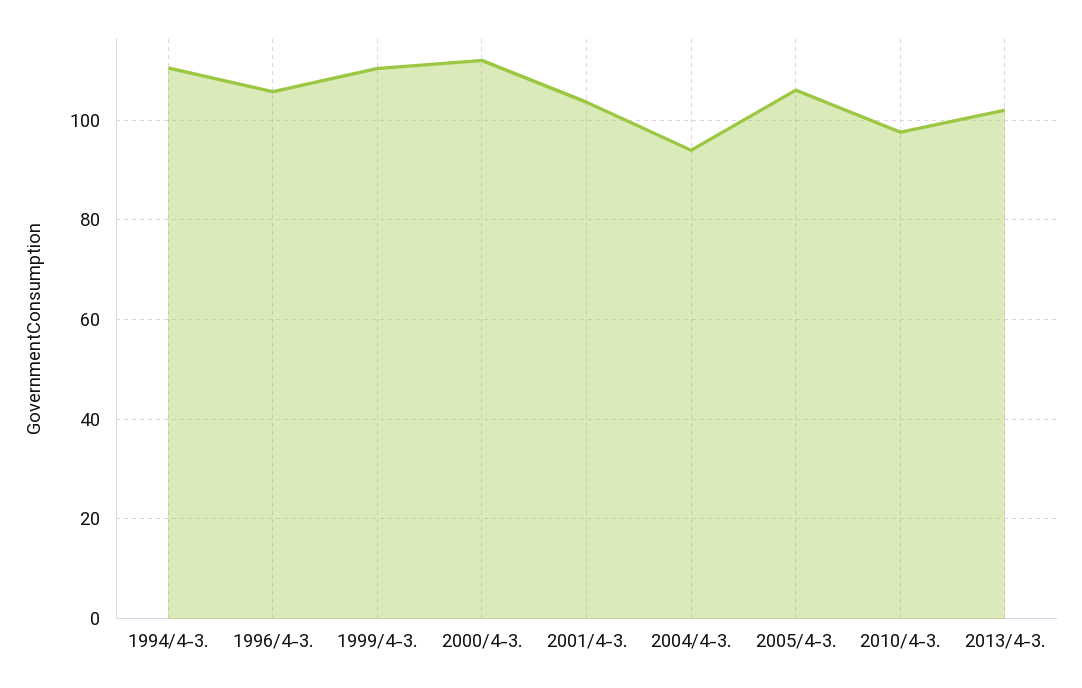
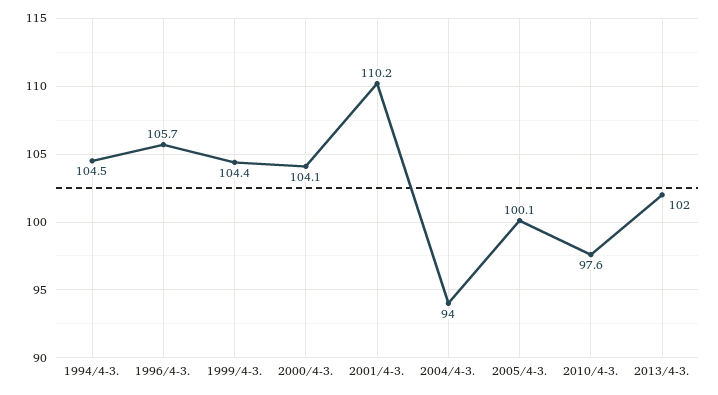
  {
-   "1994/4-3.": 110,
+   "1994/4-3.": 104.5,
    "1996/4-3.": 105.7,
-   "1999/4-3.": 110,
+   "1999/4-3.": 104.4,
-   "2000/4-3.": 112,
+   "2000/4-3.": 104.1,
-   "2001/4-3.": 104,
+   "2001/4-3.": 110.2,
    "2004/4-3.": 94,
-   "2005/4-3.": 106,
+   "2005/4-3.": 100.1,
    "2010/4-3.": 97.6,
    "2013/4-3.": 102
  }

